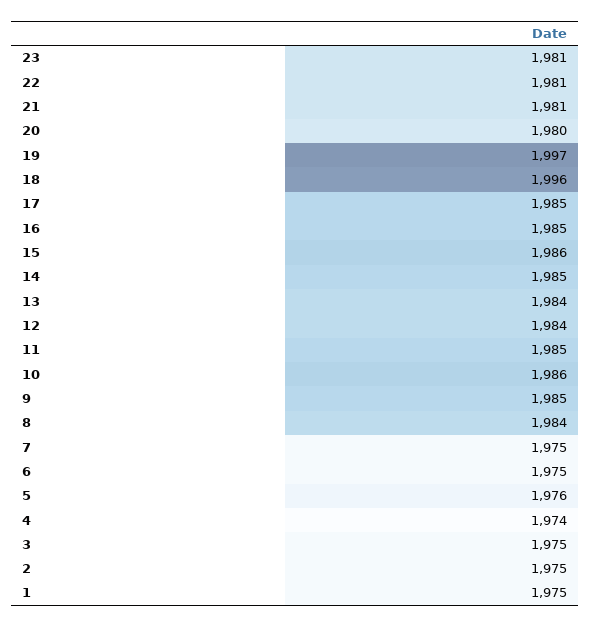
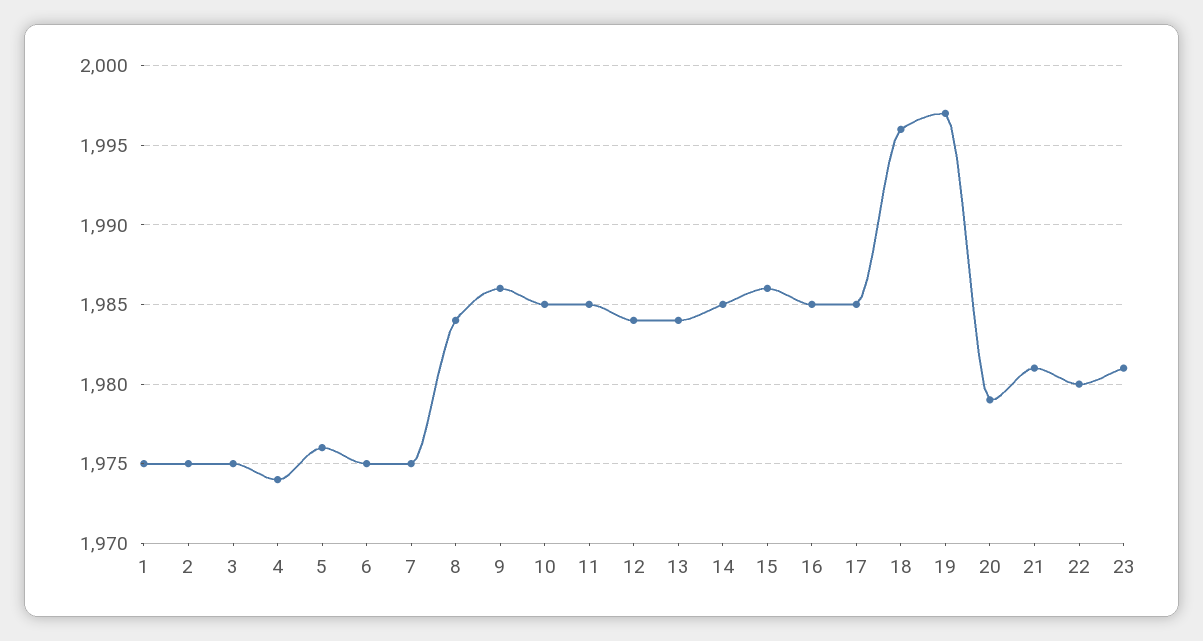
  {
    "23": 1981,
-   "22": 1981,
+   "22": 1980,
    "21": 1981,
-   "20": 1980,
+   "20": 1979,
    "19": 1997,
    "18": 1996,
    "17": 1985,
    "16": 1985,
    "15": 1986,
    "14": 1985,
    "13": 1984,
    "12": 1984,
    "11": 1985,
-   "10": 1986,
+   "10": 1985,
-   "9": 1985,
+   "9": 1986,
    "8": 1984,
    "7": 1975,
    "6": 1975,
    "5": 1976,
    "4": 1974,
    "3": 1975,
    "2": 1975,
    "1": 1975
  }

